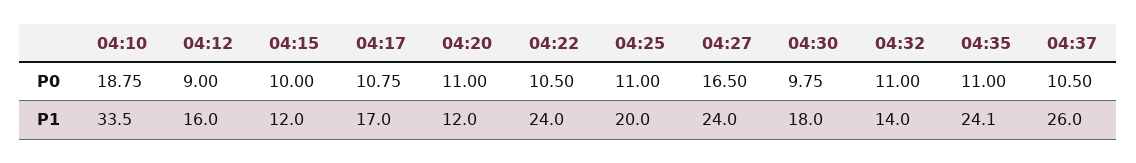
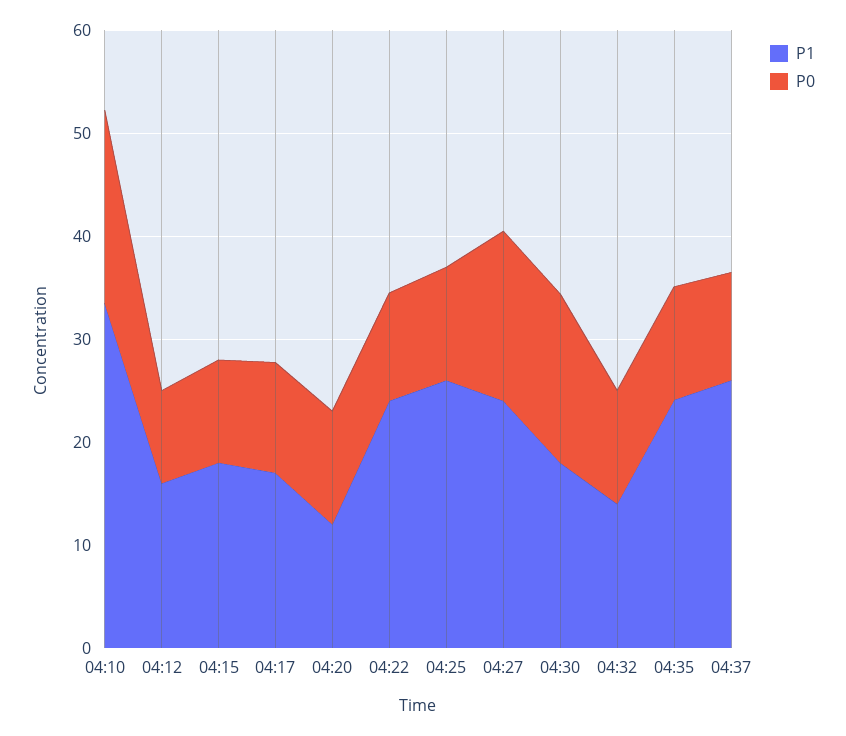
  {
    "P0": {
      "04:10": 18.75,
      "04:12": 9,
      "04:15": 10,
      "04:17": 10.75,
      "04:20": 11,
      "04:22": 10.5,
      "04:25": 11,
      "04:27": 16.5,
-     "04:30": 9.75,
+     "04:30": 16,
      "04:32": 11,
      "04:35": 11,
      "04:37": 10.5
    },
    "P1": {
      "04:10": 33.5,
      "04:12": 16,
-     "04:15": 12,
+     "04:15": 18,
      "04:17": 17,
      "04:20": 12,
      "04:22": 24,
-     "04:25": 20,
+     "04:25": 26,
      "04:27": 24,
      "04:30": 18,
      "04:32": 14,
      "04:35": 24.1,
      "04:37": 26
    }
  }

